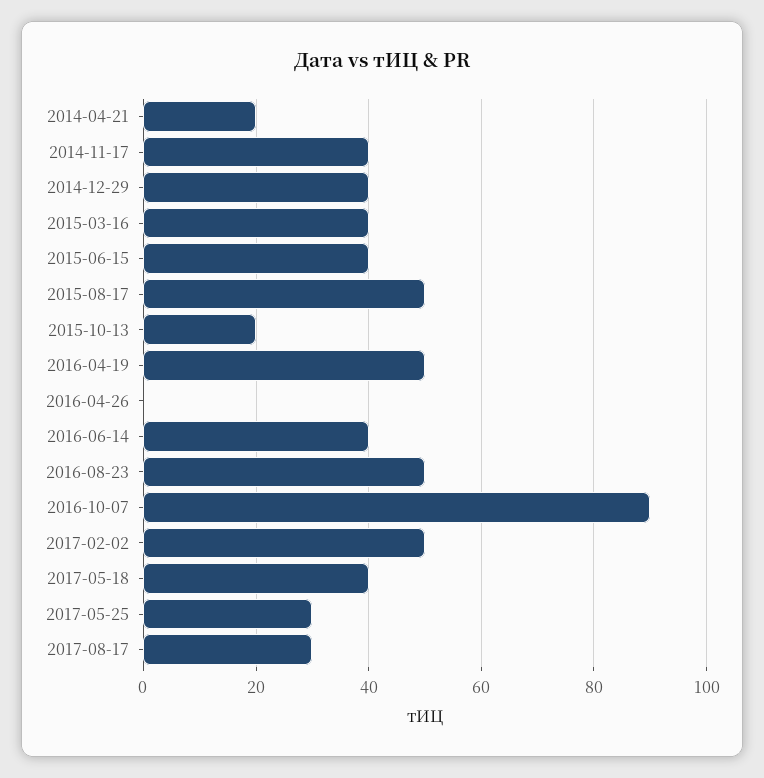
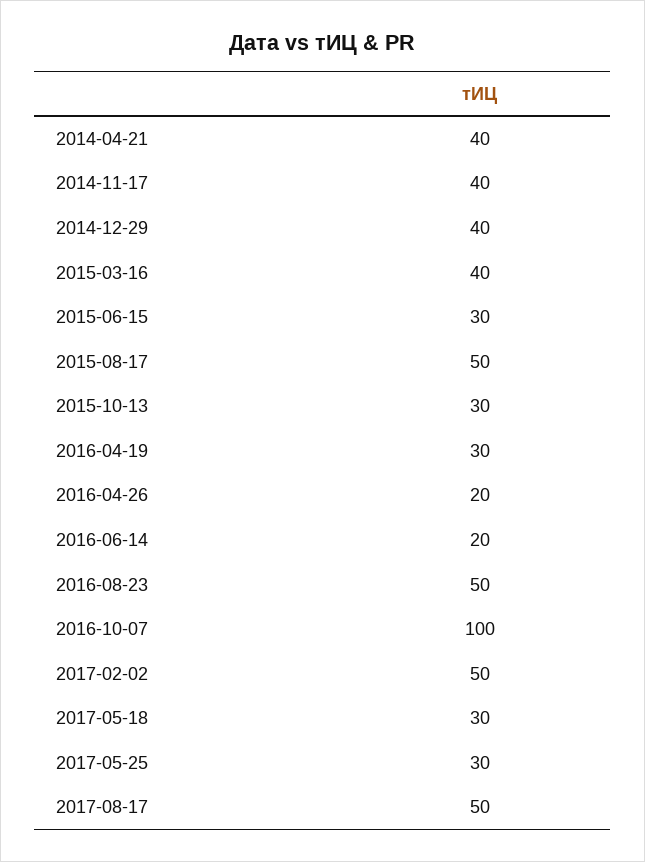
  {
-   "2014-04-21": 20,
+   "2014-04-21": 40,
    "2014-11-17": 40,
    "2014-12-29": 40,
    "2015-03-16": 40,
-   "2015-06-15": 40,
+   "2015-06-15": 30,
    "2015-08-17": 50,
-   "2015-10-13": 20,
+   "2015-10-13": 30,
-   "2016-04-19": 50,
+   "2016-04-19": 30,
-   "2016-04-26": 0,
+   "2016-04-26": 20,
-   "2016-06-14": 40,
+   "2016-06-14": 20,
    "2016-08-23": 50,
-   "2016-10-07": 90,
+   "2016-10-07": 100,
    "2017-02-02": 50,
-   "2017-05-18": 40,
+   "2017-05-18": 30,
    "2017-05-25": 30,
-   "2017-08-17": 30
+   "2017-08-17": 50
  }

